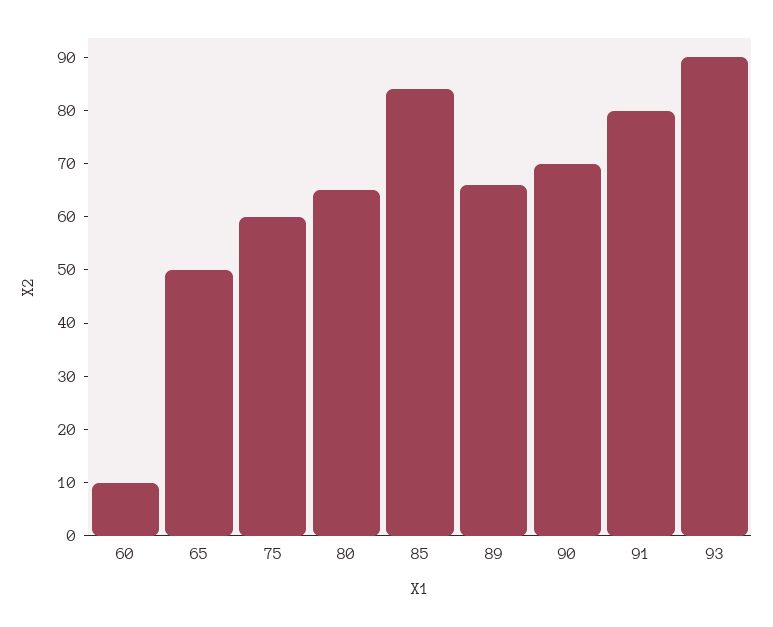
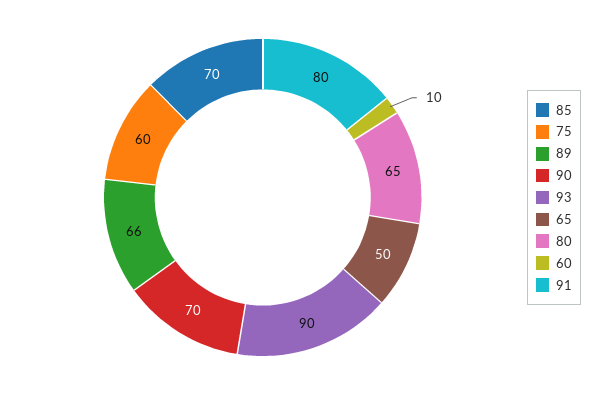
  {
    "60": 10,
    "65": 50,
    "75": 60,
    "80": 65,
-   "85": 85,
+   "85": 70,
    "89": 66,
    "90": 70,
    "91": 80,
    "93": 90
  }

